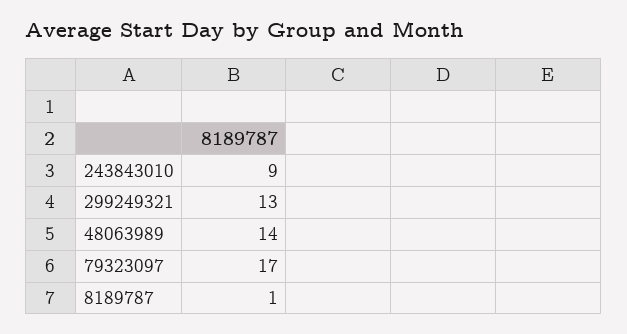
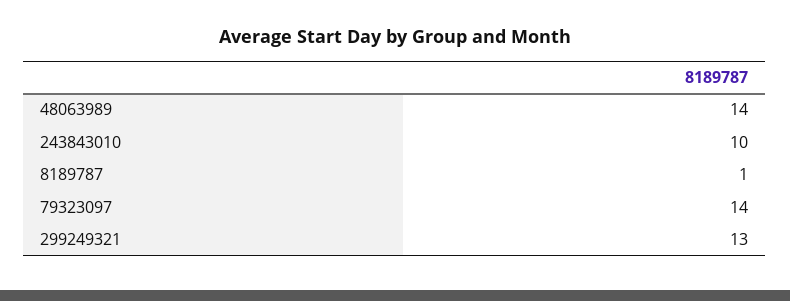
  {
-   "243843010": 9,
+   "243843010": 10,
    "299249321": 13,
    "48063989": 14,
-   "79323097": 17,
+   "79323097": 14,
    "8189787": 1
  }

